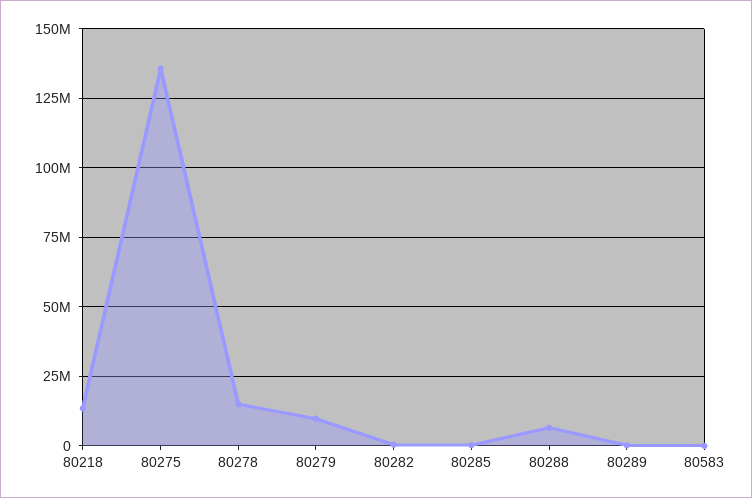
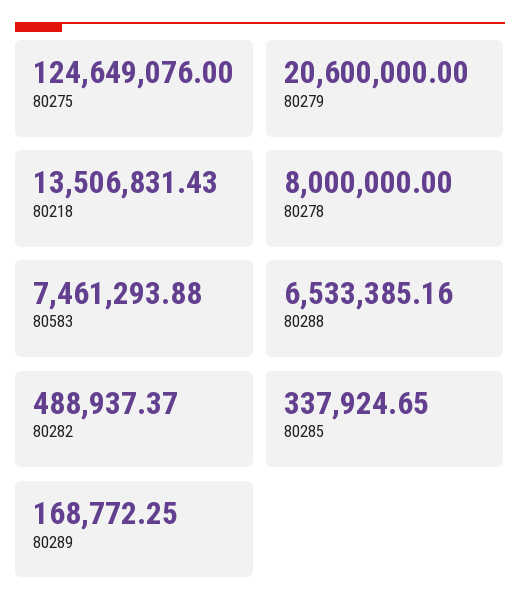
  {
    "80218": 13506831.43,
-   "80275": 135000000,
+   "80275": 124649076,
-   "80278": 15000000,
+   "80278": 8000000,
-   "80279": 10000000,
+   "80279": 20600000,
    "80282": 488937.37,
    "80285": 337924.65,
    "80288": 6533385.16,
    "80289": 168772.25,
-   "80583": 0
+   "80583": 7461293.88
  }

